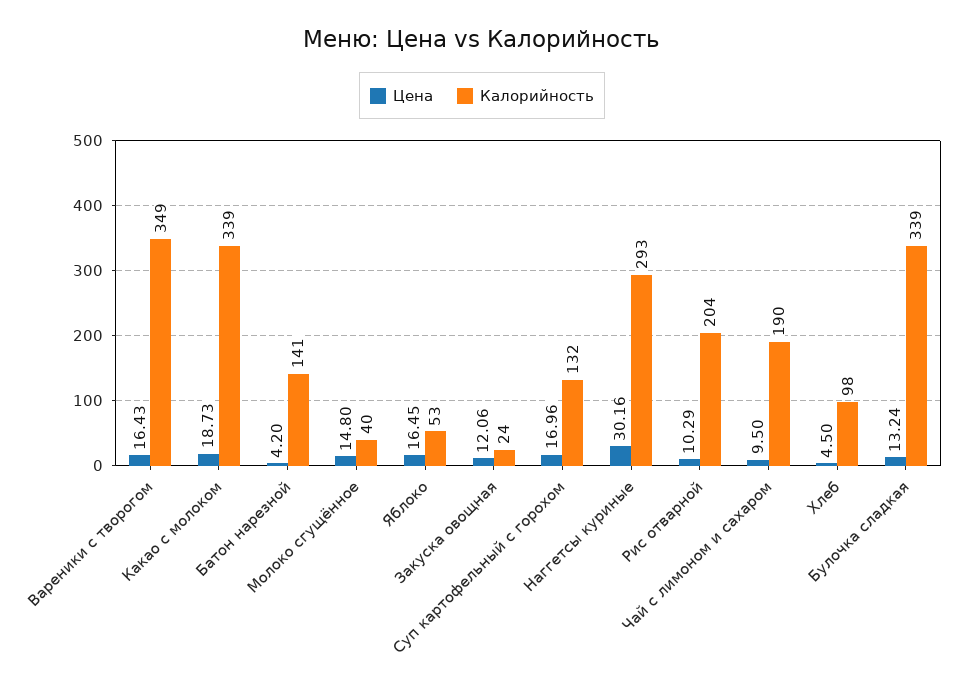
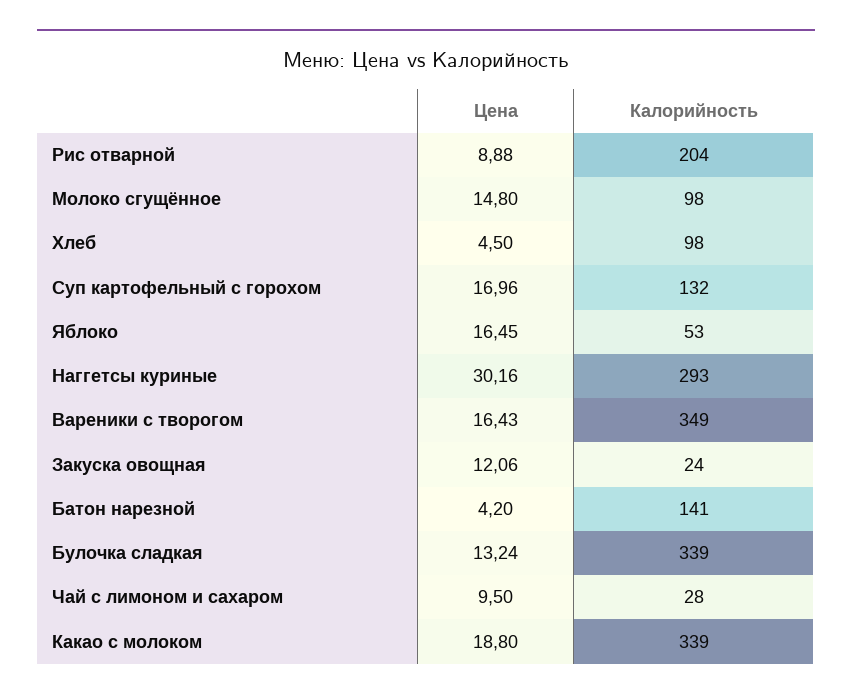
  {
    "Цена": {
      "Вареники с творогом": 16.43,
-     "Какао с молоком": 18.73,
+     "Какао с молоком": 18.8,
      "Батон нарезной": 4.2,
      "Молоко сгущённое": 14.8,
      "Яблоко": 16.45,
      "Закуска овощная": 12.06,
      "Суп картофельный с горохом": 16.96,
      "Наггетсы куриные": 30.16,
-     "Рис отварной": 10.29,
+     "Рис отварной": 8.88,
      "Чай с лимоном и сахаром": 9.5,
      "Хлеб": 4.5,
      "Булочка сладкая": 13.24
    },
    "Калорийность": {
      "Вареники с творогом": 349,
      "Какао с молоком": 339,
      "Батон нарезной": 141,
-     "Молоко сгущённое": 40,
+     "Молоко сгущённое": 98,
      "Яблоко": 53,
      "Закуска овощная": 24,
      "Суп картофельный с горохом": 132,
      "Наггетсы куриные": 293,
      "Рис отварной": 204,
-     "Чай с лимоном и сахаром": 190,
+     "Чай с лимоном и сахаром": 28,
      "Хлеб": 98,
      "Булочка сладкая": 339
    }
  }

